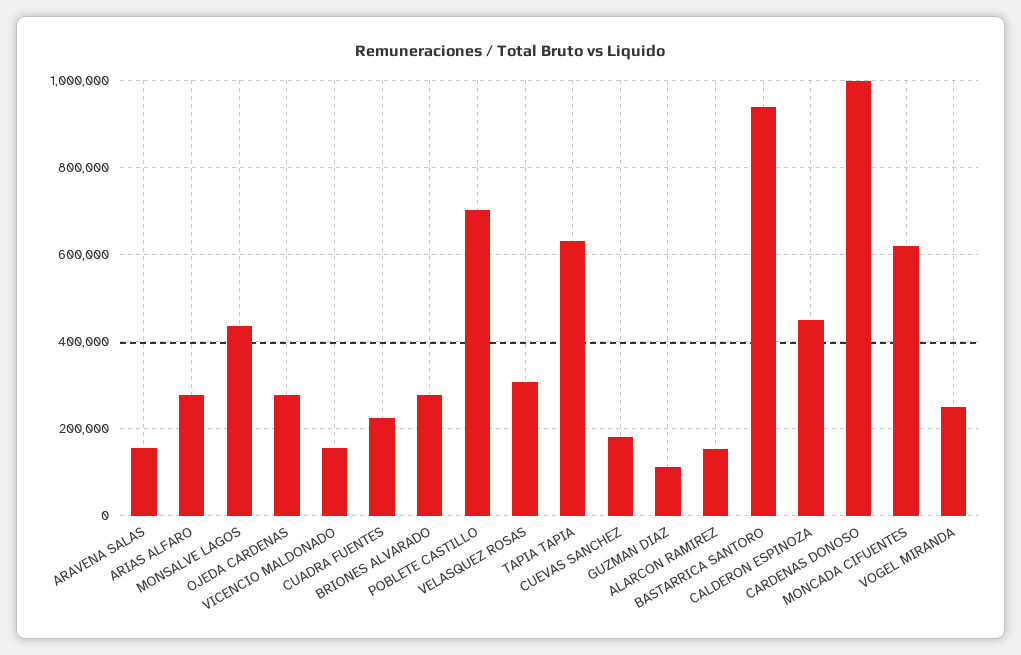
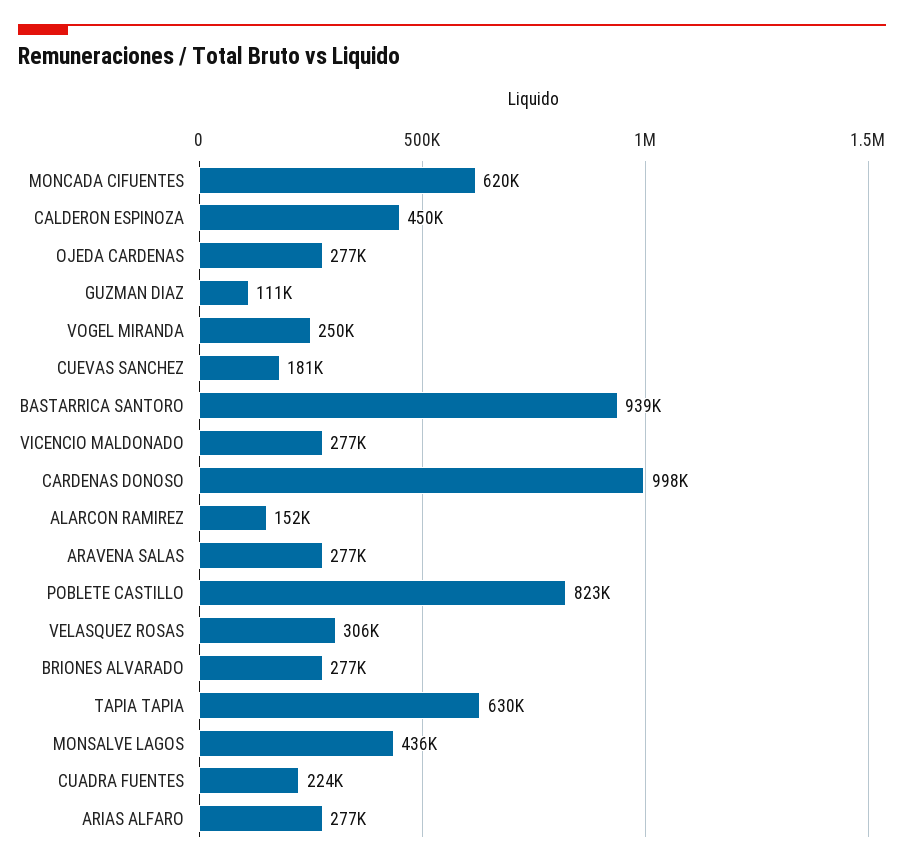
  {
-   "ARAVENA SALAS": 160000,
+   "ARAVENA SALAS": 277000,
    "ARIAS ALFARO": 277000,
    "MONSALVE LAGOS": 436000,
    "OJEDA CARDENAS": 277000,
-   "VICENCIO MALDONADO": 160000,
+   "VICENCIO MALDONADO": 277000,
    "CUADRA FUENTES": 224000,
    "BRIONES ALVARADO": 277000,
-   "POBLETE CASTILLO": 700000,
+   "POBLETE CASTILLO": 823000,
    "VELASQUEZ ROSAS": 306000,
    "TAPIA TAPIA": 630000,
    "CUEVAS SANCHEZ": 181000,
    "GUZMAN DIAZ": 111000,
    "ALARCON RAMIREZ": 152000,
    "BASTARRICA SANTORO": 939000,
    "CALDERON ESPINOZA": 450000,
    "CARDENAS DONOSO": 998000,
    "MONCADA CIFUENTES": 620000,
    "VOGEL MIRANDA": 250000
  }

